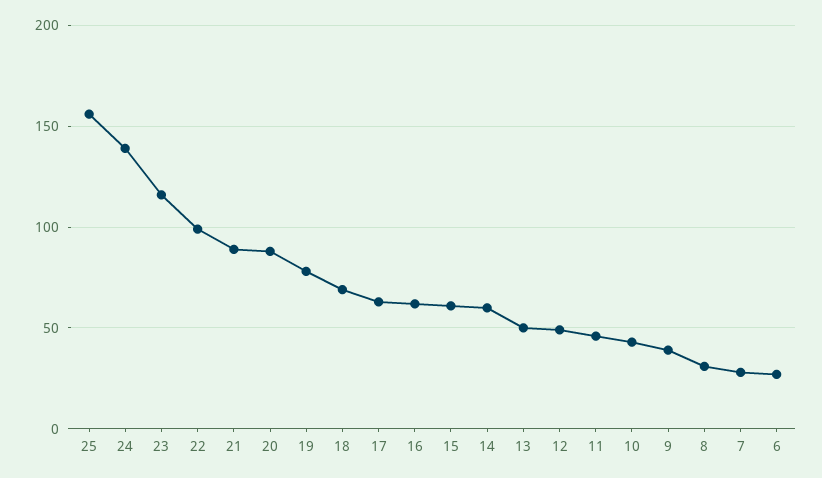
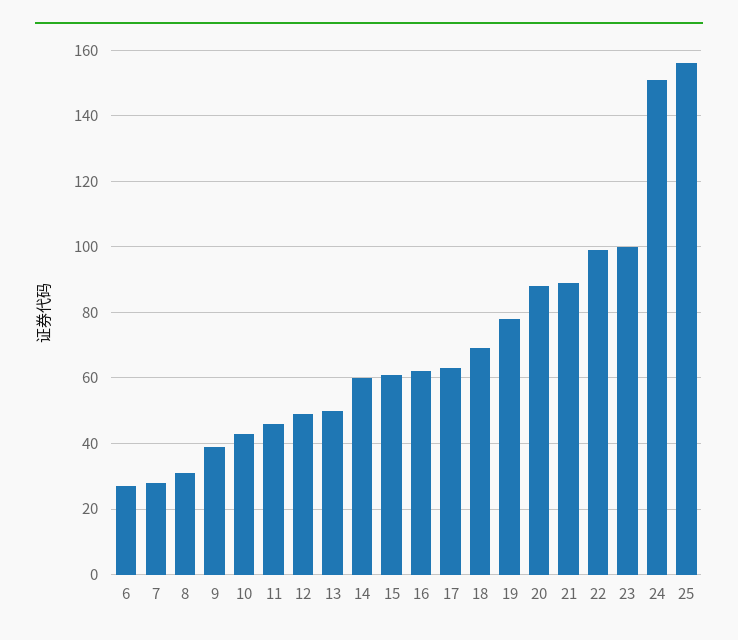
  {
    "25": 155,
-   "24": 140,
+   "24": 150,
-   "23": 115,
+   "23": 100,
    "22": 100,
    "21": 90,
    "20": 90,
    "19": 80,
    "18": 70,
    "17": 65,
    "16": 60,
    "15": 60,
    "14": 60,
    "13": 50,
    "12": 50,
    "11": 45,
    "10": 45,
    "9": 40,
    "8": 30,
    "7": 30,
    "6": 25
  }

